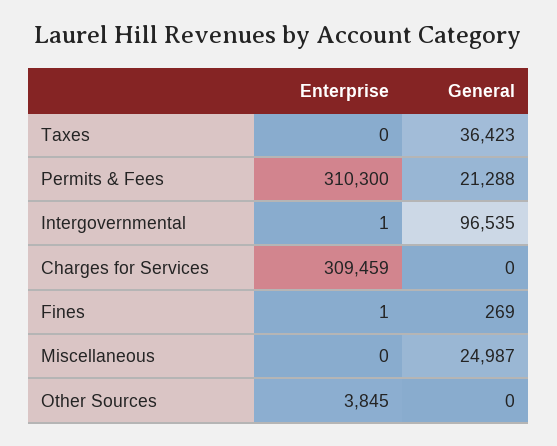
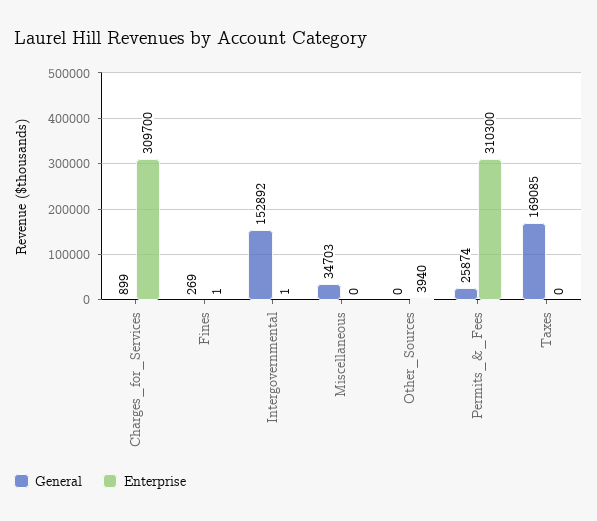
  {
    "Enterprise": {
      "Taxes": 0,
      "Permits & Fees": 310300,
      "Intergovernmental": 1,
-     "Charges for Services": 309459,
+     "Charges for Services": 309700,
      "Fines": 1,
      "Miscellaneous": 0,
-     "Other Sources": 3845
+     "Other Sources": 3940
    },
    "General": {
-     "Taxes": 36423,
+     "Taxes": 169085,
-     "Permits & Fees": 21288,
+     "Permits & Fees": 25874,
-     "Intergovernmental": 96535,
+     "Intergovernmental": 152892,
-     "Charges for Services": 0,
+     "Charges for Services": 899,
      "Fines": 269,
-     "Miscellaneous": 24987,
+     "Miscellaneous": 34703,
      "Other Sources": 0
    }
  }

